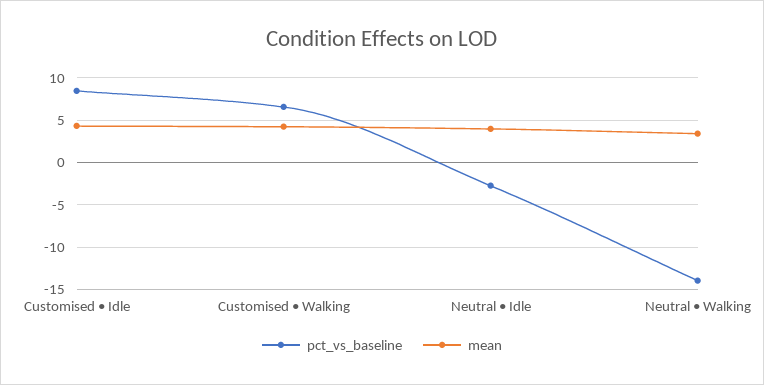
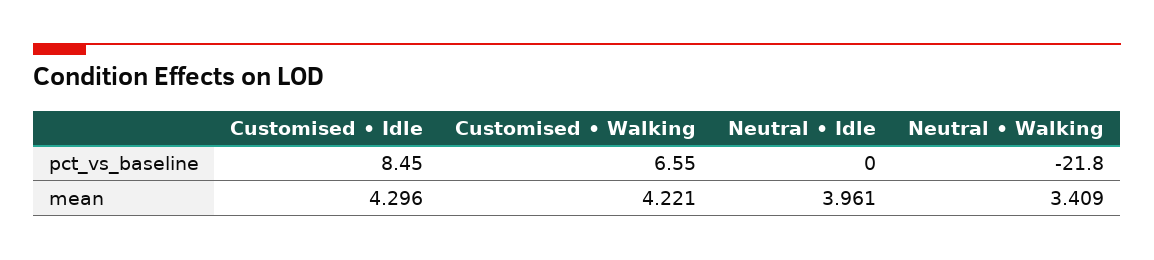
  {
    "pct_vs_baseline": {
      "Customised • Idle": 8.45,
      "Customised • Walking": 6.55,
-     "Neutral • Idle": -3,
+     "Neutral • Idle": 0,
-     "Neutral • Walking": -14
+     "Neutral • Walking": -21.8
    },
    "mean": {
      "Customised • Idle": 4.296,
      "Customised • Walking": 4.221,
      "Neutral • Idle": 3.961,
      "Neutral • Walking": 3.409
    }
  }

